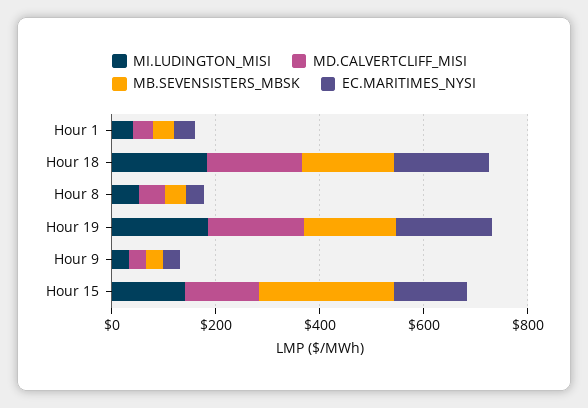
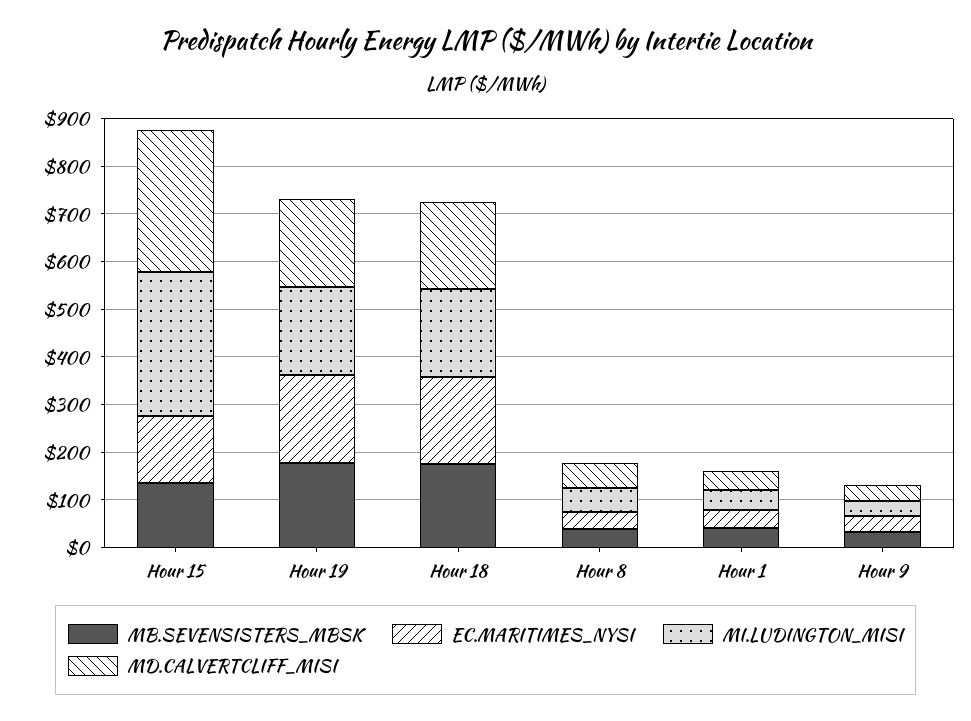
  {
    "MI.LUDINGTON_MISI": {
      "Hour 1": 40,
      "Hour 18": 180,
      "Hour 8": 60,
      "Hour 19": 180,
      "Hour 9": 40,
-     "Hour 15": 150
+     "Hour 15": 300
    },
    "MD.CALVERTCLIFF_MISI": {
      "Hour 1": 40,
      "Hour 18": 180,
      "Hour 8": 60,
      "Hour 19": 180,
      "Hour 9": 40,
-     "Hour 15": 150
+     "Hour 15": 300
    },
    "MB.SEVENSISTERS_MBSK": {
      "Hour 1": 40,
      "Hour 18": 180,
      "Hour 8": 40,
      "Hour 19": 180,
      "Hour 9": 40,
-     "Hour 15": 250
+     "Hour 15": 140
    },
    "EC.MARITIMES_NYSI": {
      "Hour 1": 40,
      "Hour 18": 180,
      "Hour 8": 40,
      "Hour 19": 180,
      "Hour 9": 40,
      "Hour 15": 140
    }
  }

